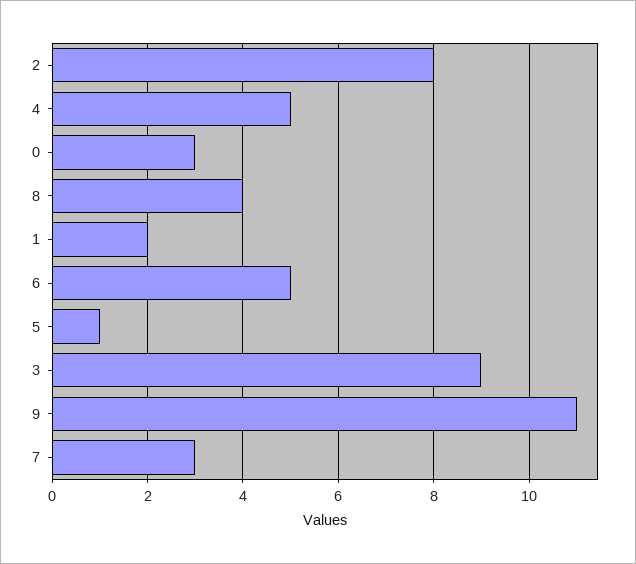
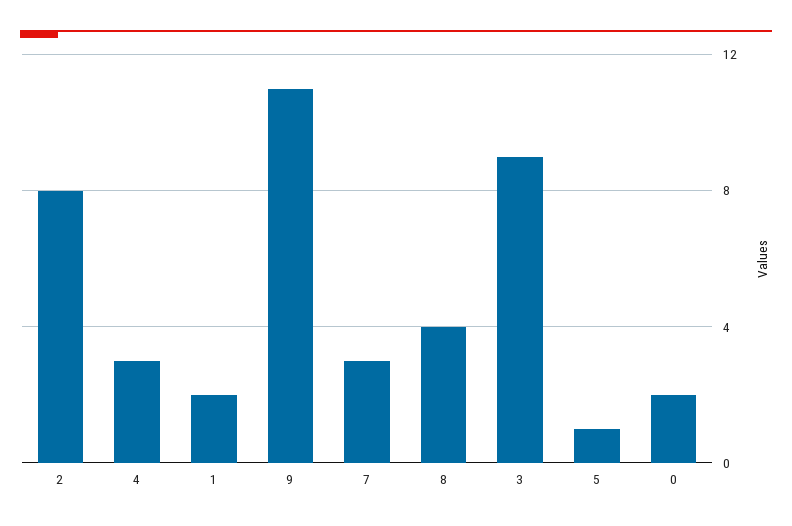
  {
    "2": 8,
-   "4": 5,
+   "4": 3,
-   "0": 3,
+   "0": 2,
    "8": 4,
    "1": 2,
-   "6": 5,
    "5": 1,
    "3": 9,
    "9": 11,
    "7": 3
  }

